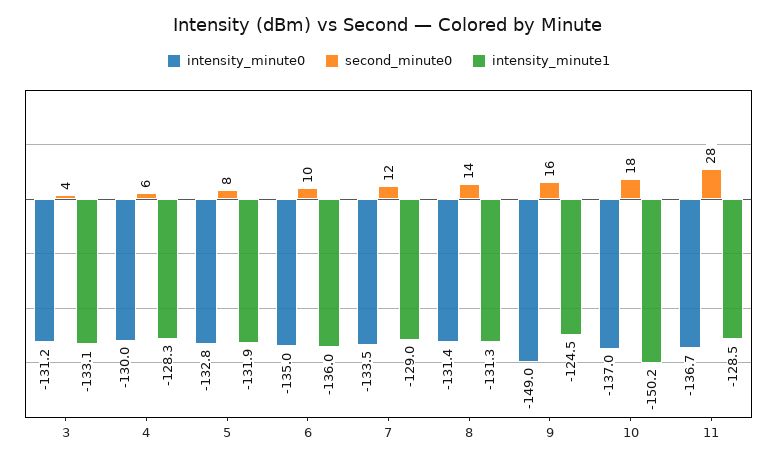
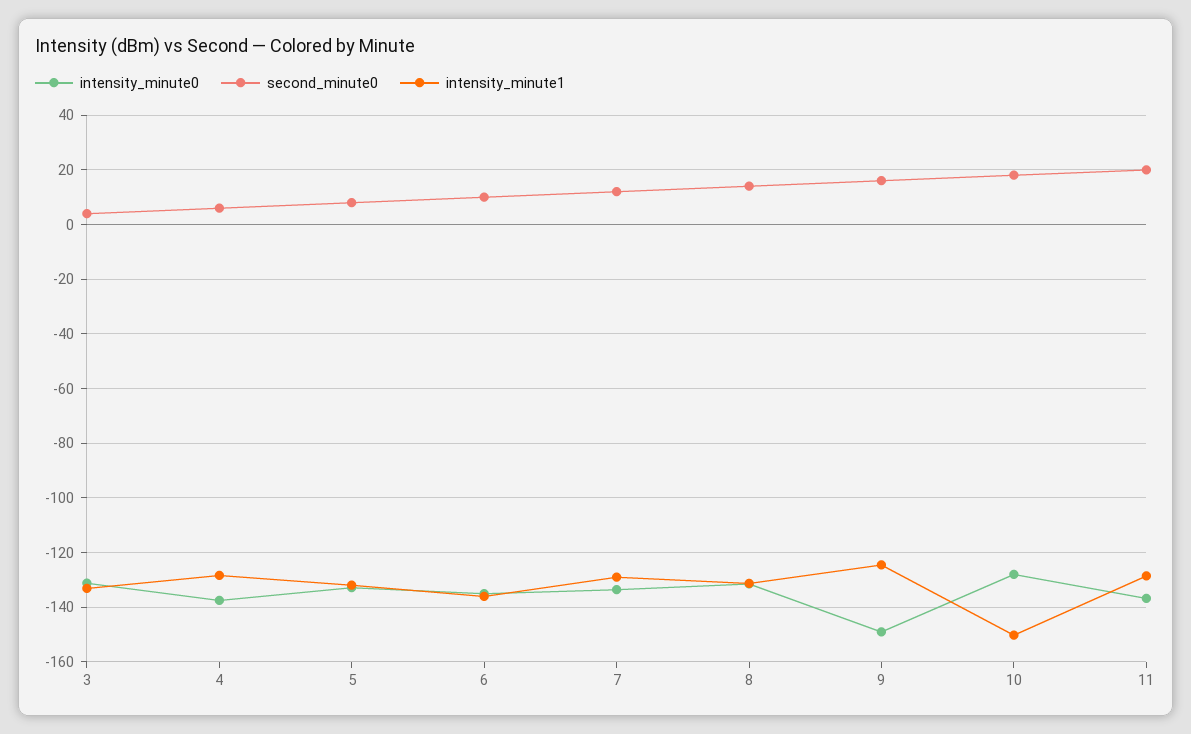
  {
    "intensity_minute0": {
      "3": -131.2,
-     "4": -130,
+     "4": -137.5,
      "5": -132.8,
      "6": -135,
      "7": -133.5,
      "8": -131.4,
      "9": -149,
-     "10": -137,
+     "10": -127.5,
      "11": -136.7
    },
    "second_minute0": {
      "3": 4,
      "4": 6,
      "5": 8,
      "6": 10,
      "7": 12,
      "8": 14,
      "9": 16,
      "10": 18,
-     "11": 28
+     "11": 20
    },
    "intensity_minute1": {
      "3": -133.1,
      "4": -128.3,
      "5": -131.9,
      "6": -136,
      "7": -129,
      "8": -131.3,
      "9": -124.5,
      "10": -150.2,
      "11": -128.5
    }
  }

